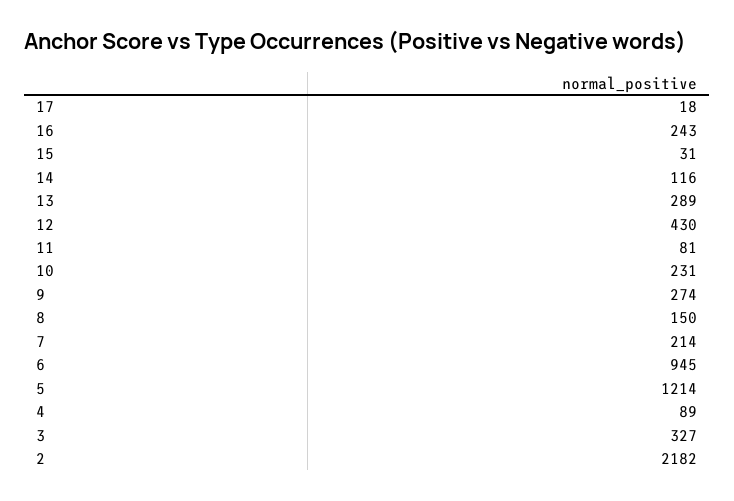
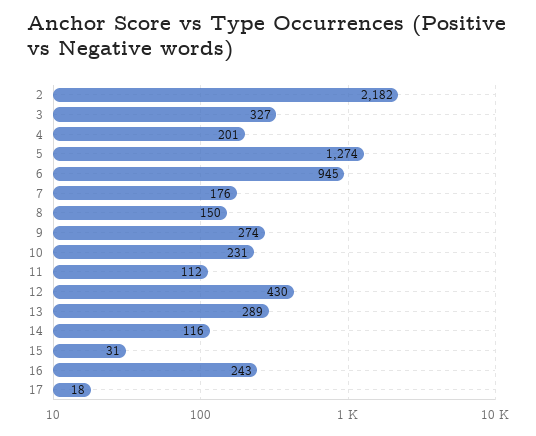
  {
    "17": 18,
    "16": 243,
    "15": 31,
    "14": 116,
    "13": 289,
    "12": 430,
-   "11": 81,
+   "11": 112,
    "10": 231,
    "9": 274,
    "8": 150,
-   "7": 214,
+   "7": 176,
    "6": 945,
-   "5": 1214,
+   "5": 1274,
-   "4": 89,
+   "4": 201,
    "3": 327,
    "2": 2182
  }

